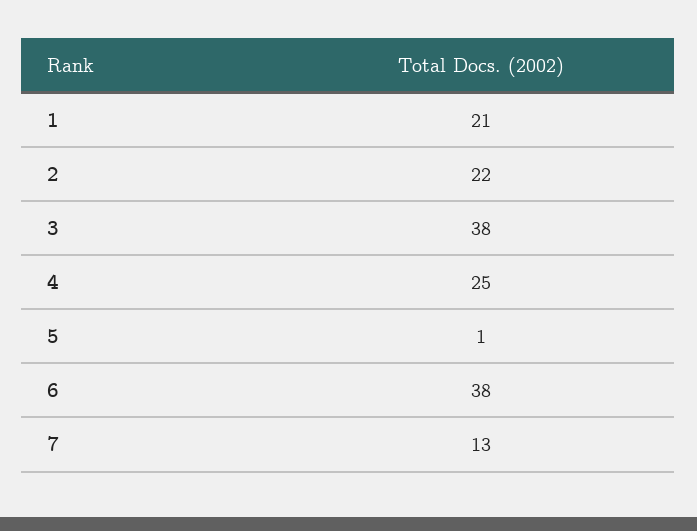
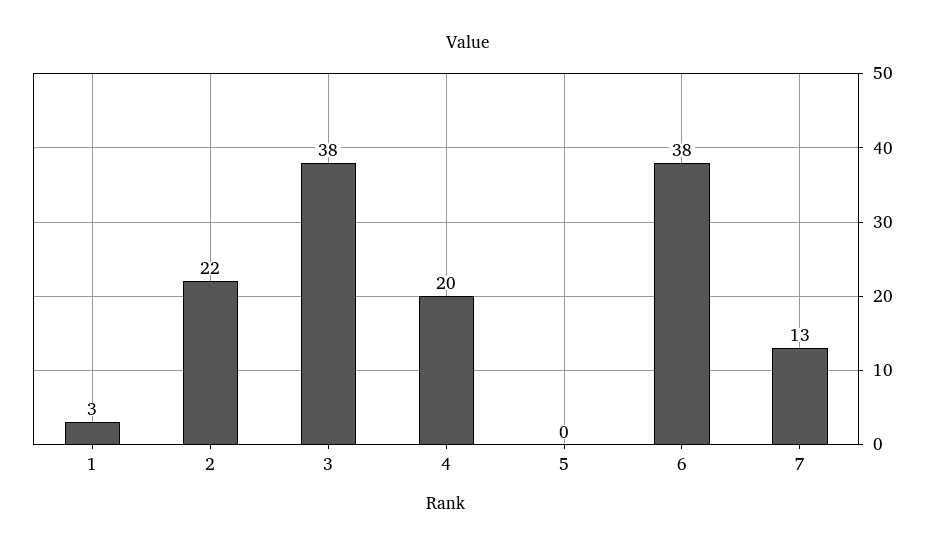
  {
-   "1": 21,
+   "1": 3,
    "2": 22,
    "3": 38,
-   "4": 25,
+   "4": 20,
-   "5": 1,
+   "5": 0,
    "6": 38,
    "7": 13
  }

